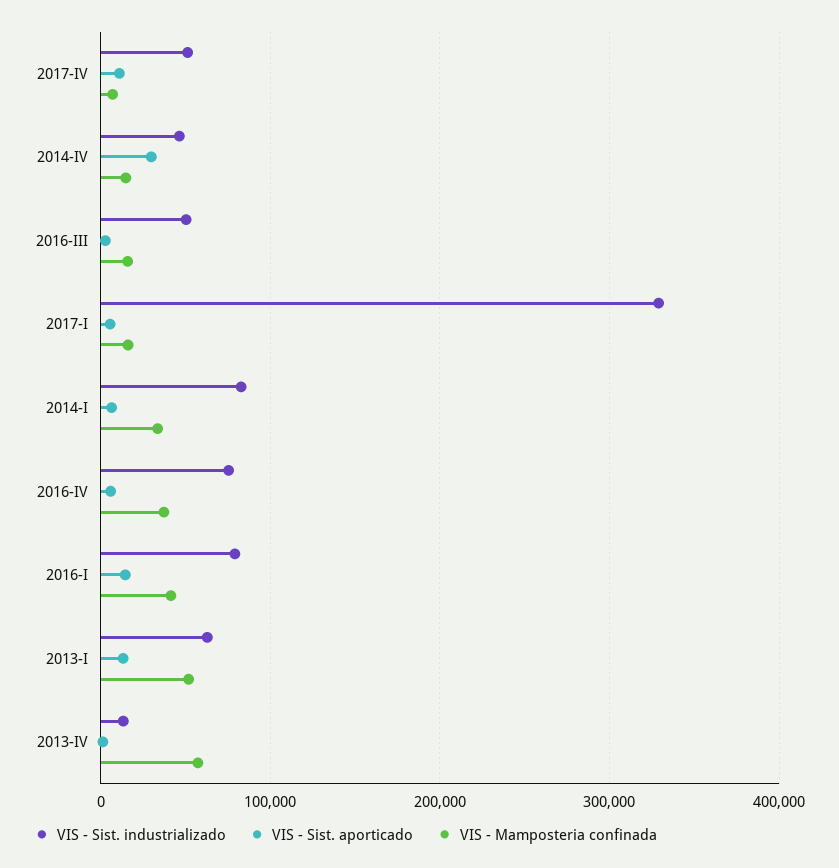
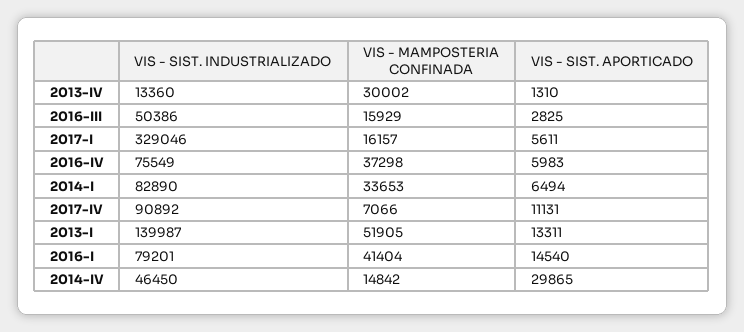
  {
    "VIS - Sist. industrializado": {
-     "2017-IV": 50000,
+     "2017-IV": 90892,
      "2014-IV": 46450,
      "2016-III": 50386,
      "2017-I": 329046,
      "2014-I": 82890,
      "2016-IV": 75549,
      "2016-I": 79201,
-     "2013-I": 60000,
+     "2013-I": 139987,
      "2013-IV": 13360
    },
    "VIS - Sist. aporticado": {
      "2017-IV": 11131,
      "2014-IV": 29865,
      "2016-III": 2825,
      "2017-I": 5611,
      "2014-I": 6494,
      "2016-IV": 5983,
      "2016-I": 14540,
      "2013-I": 13311,
      "2013-IV": 1310
    },
    "VIS - Mamposteria confinada": {
      "2017-IV": 7066,
      "2014-IV": 14842,
      "2016-III": 15929,
      "2017-I": 16157,
      "2014-I": 33653,
      "2016-IV": 37298,
      "2016-I": 41404,
      "2013-I": 51905,
-     "2013-IV": 60000
+     "2013-IV": 30002
    }
  }

